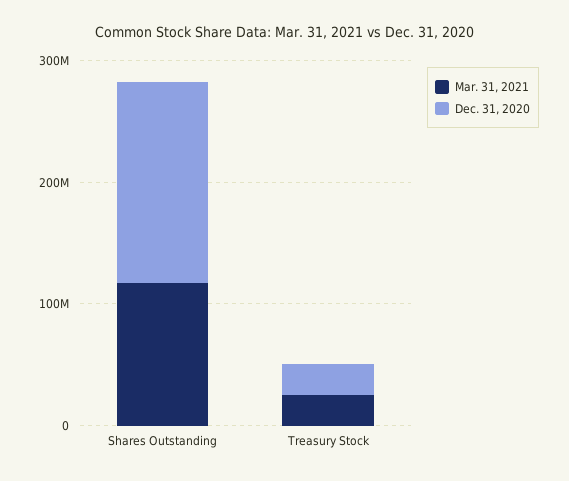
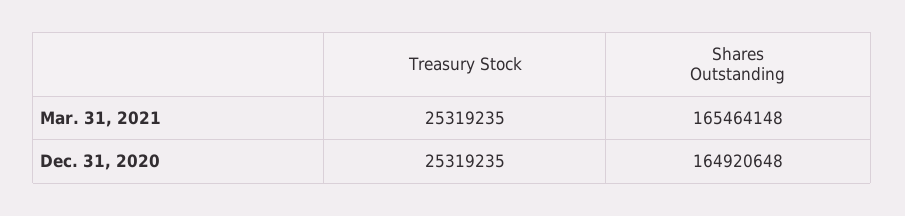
  {
    "Mar. 31, 2021": {
-     "Shares Outstanding": 120000000,
+     "Shares Outstanding": 165464148,
      "Treasury Stock": 25319235
    },
    "Dec. 31, 2020": {
      "Shares Outstanding": 164920648,
      "Treasury Stock": 25319235
    }
  }

